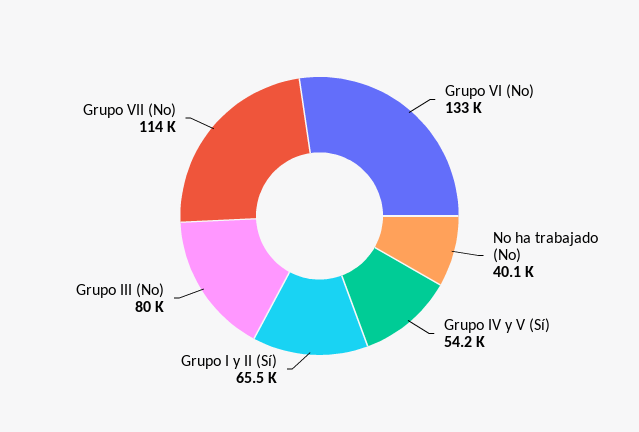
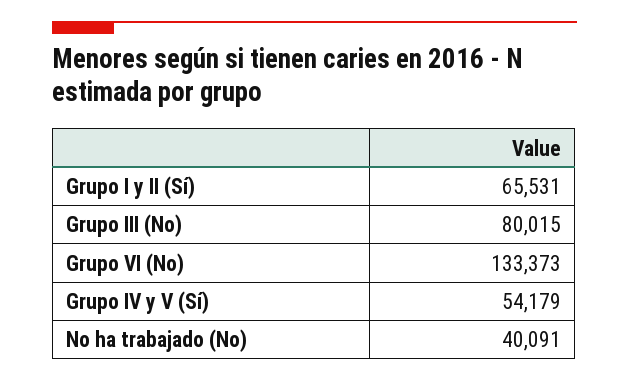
  {
    "Grupo VI (No)": 133373,
    "No ha trabajado (No)": 40091,
    "Grupo IV y V (Sí)": 54179,
    "Grupo I y II (Sí)": 65531,
-   "Grupo III (No)": 80015,
+   "Grupo III (No)": 80015
-   "Grupo VII (No)": 114000
  }

